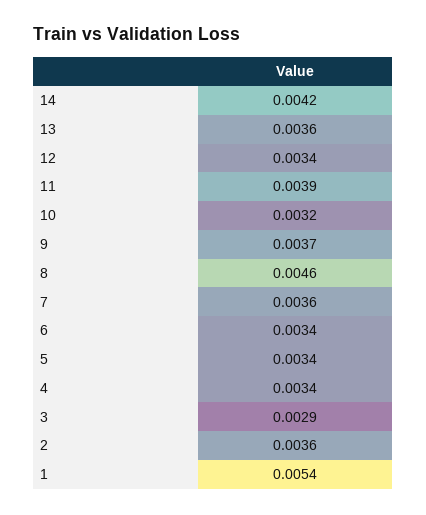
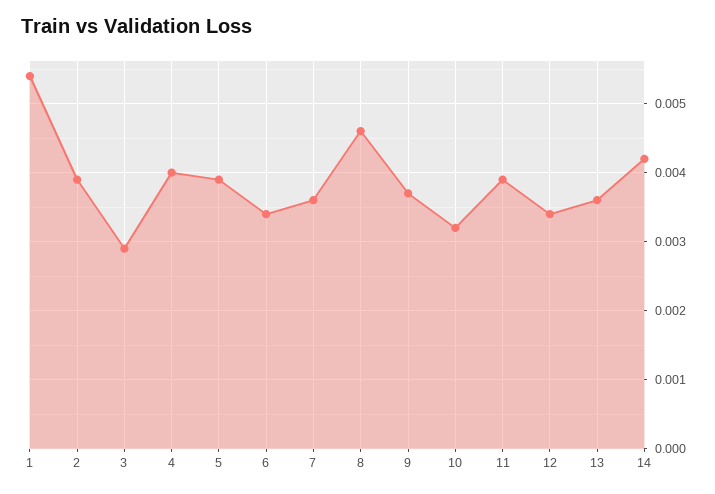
  {
    "14": 0.0042,
    "13": 0.0036,
    "12": 0.0034,
    "11": 0.0039,
    "10": 0.0032,
    "9": 0.0037,
    "8": 0.0046,
    "7": 0.0036,
    "6": 0.0034,
-   "5": 0.0034,
+   "5": 0.0039,
-   "4": 0.0034,
+   "4": 0.004,
    "3": 0.0029,
-   "2": 0.0036,
+   "2": 0.0039,
    "1": 0.0054
  }

